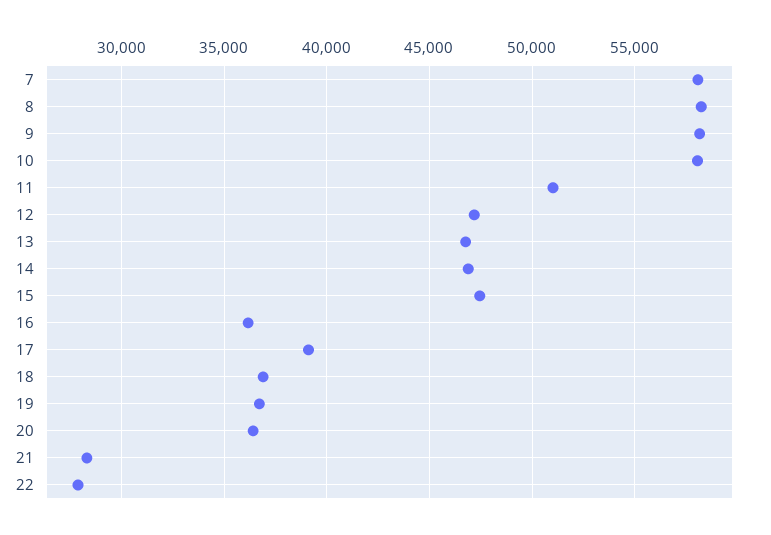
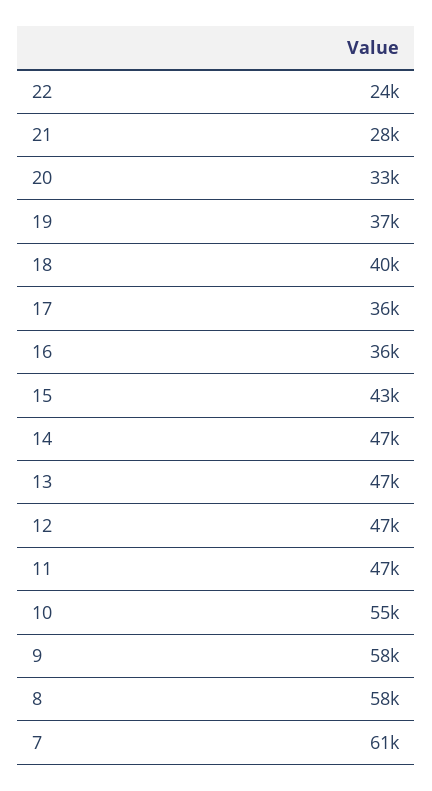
  {
-   "7": 58000,
+   "7": 61000,
    "8": 58000,
    "9": 58000,
-   "10": 58000,
+   "10": 55000,
-   "11": 51000,
+   "11": 47000,
    "12": 47000,
    "13": 47000,
    "14": 47000,
-   "15": 47500,
+   "15": 43000,
    "16": 36000,
-   "17": 39000,
+   "17": 36000,
-   "18": 37000,
+   "18": 40000,
    "19": 37000,
-   "20": 36500,
+   "20": 33000,
    "21": 28000,
-   "22": 28000
+   "22": 24000
  }

